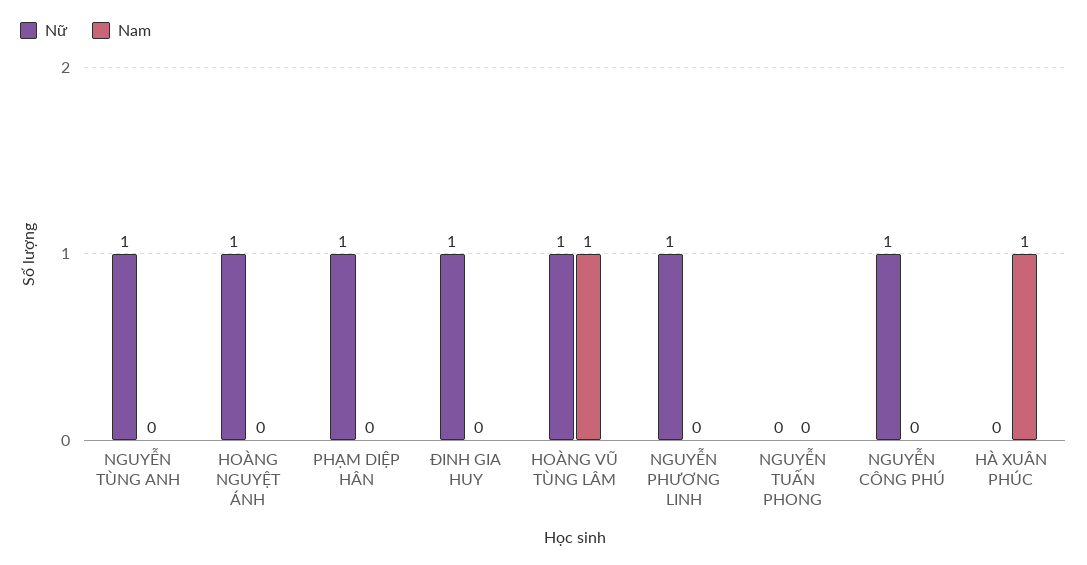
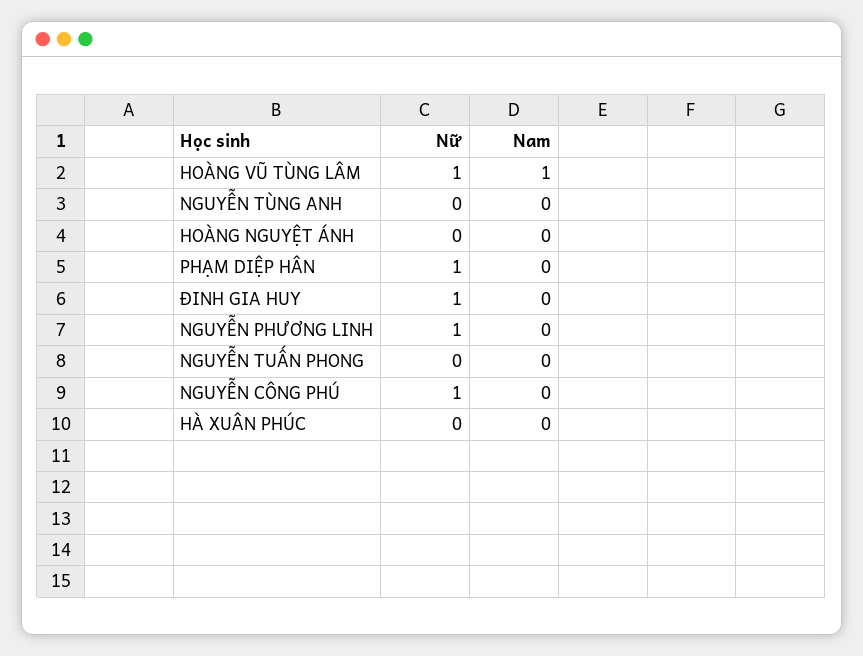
  {
    "Nữ": {
-     "NGUYỄN TÙNG ANH": 1,
+     "NGUYỄN TÙNG ANH": 0,
-     "HOÀNG NGUYỆT ÁNH": 1,
+     "HOÀNG NGUYỆT ÁNH": 0,
      "PHẠM DIỆP HÂN": 1,
      "ĐINH GIA HUY": 1,
      "HOÀNG VŨ TÙNG LÂM": 1,
      "NGUYỄN PHƯƠNG LINH": 1,
      "NGUYỄN TUẤN PHONG": 0,
      "NGUYỄN CÔNG PHÚ": 1,
      "HÀ XUÂN PHÚC": 0
    },
    "Nam": {
      "NGUYỄN TÙNG ANH": 0,
      "HOÀNG NGUYỆT ÁNH": 0,
      "PHẠM DIỆP HÂN": 0,
      "ĐINH GIA HUY": 0,
      "HOÀNG VŨ TÙNG LÂM": 1,
      "NGUYỄN PHƯƠNG LINH": 0,
      "NGUYỄN TUẤN PHONG": 0,
      "NGUYỄN CÔNG PHÚ": 0,
-     "HÀ XUÂN PHÚC": 1
+     "HÀ XUÂN PHÚC": 0
    }
  }

